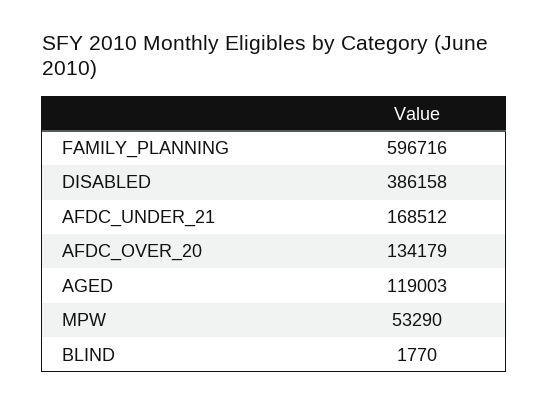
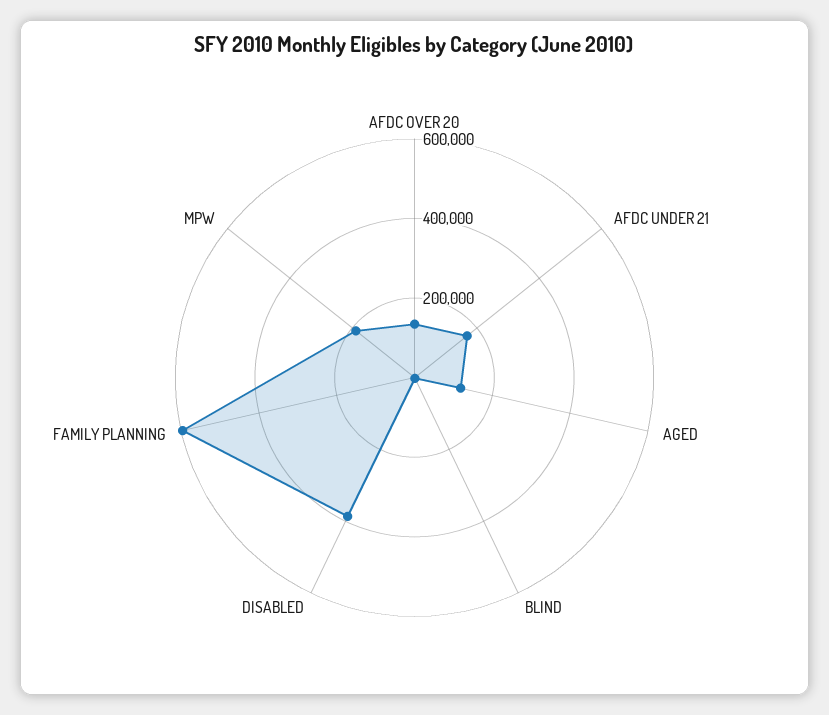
  {
    "FAMILY_PLANNING": 596716,
    "DISABLED": 386158,
    "AFDC_UNDER_21": 168512,
    "AFDC_OVER_20": 134179,
    "AGED": 119003,
-   "MPW": 53290,
+   "MPW": 200000,
    "BLIND": 1770
  }

